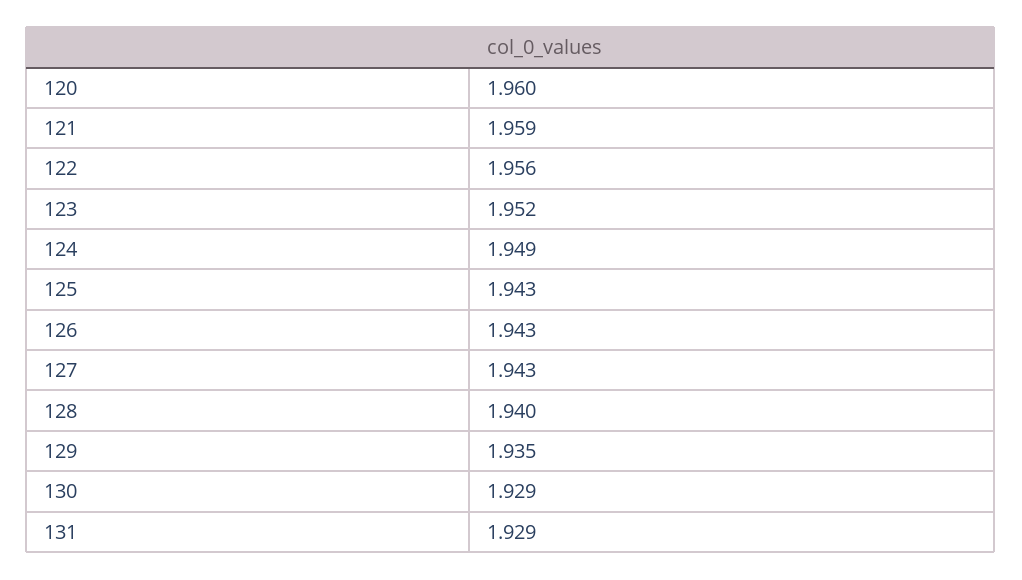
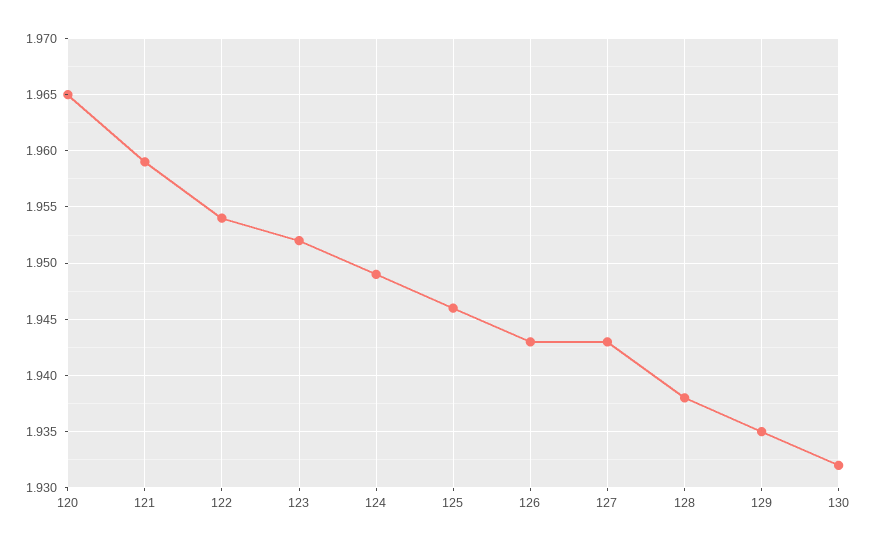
  {
-   "120": 1.96,
+   "120": 1.965,
    "121": 1.959,
-   "122": 1.956,
+   "122": 1.954,
    "123": 1.952,
    "124": 1.949,
-   "125": 1.943,
+   "125": 1.946,
    "126": 1.943,
    "127": 1.943,
-   "128": 1.94,
+   "128": 1.938,
    "129": 1.935,
-   "130": 1.929,
+   "130": 1.932
-   "131": 1.929
  }

